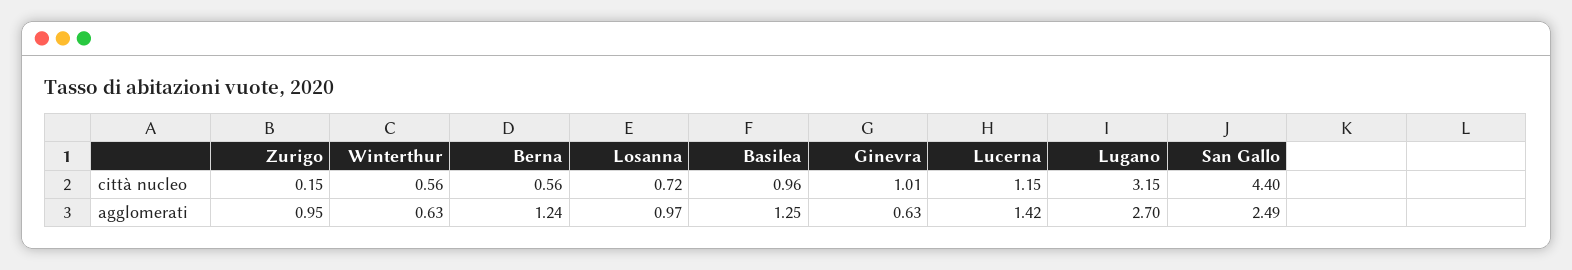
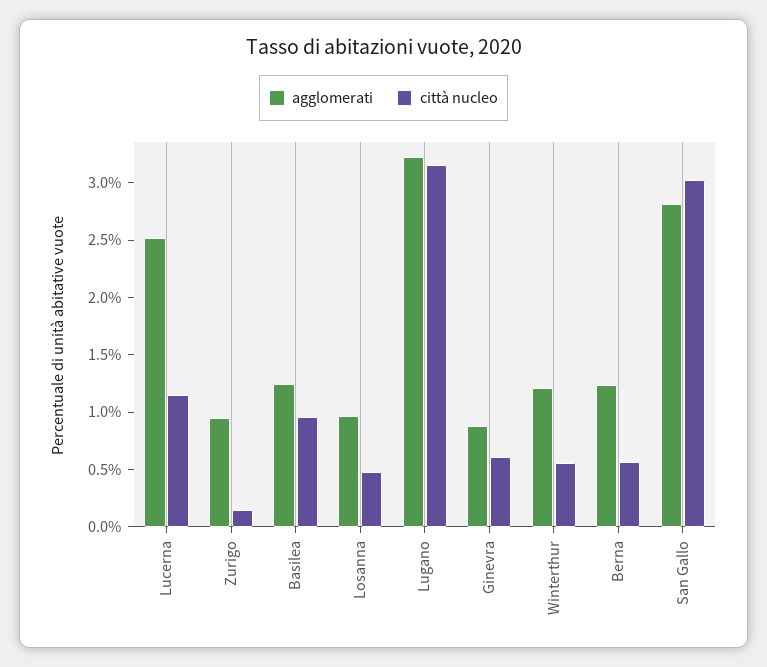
  {
    "città nucleo": {
      "Zurigo": 0.15,
      "Winterthur": 0.56,
      "Berna": 0.56,
-     "Losanna": 0.72,
+     "Losanna": 0.5,
      "Basilea": 0.96,
-     "Ginevra": 1.01,
+     "Ginevra": 0.6,
      "Lucerna": 1.15,
      "Lugano": 3.15,
-     "San Gallo": 4.4
+     "San Gallo": 3
    },
    "agglomerati": {
      "Zurigo": 0.95,
-     "Winterthur": 0.63,
+     "Winterthur": 1.2,
      "Berna": 1.24,
      "Losanna": 0.97,
      "Basilea": 1.25,
-     "Ginevra": 0.63,
+     "Ginevra": 0.9,
-     "Lucerna": 1.42,
+     "Lucerna": 2.5,
-     "Lugano": 2.7,
+     "Lugano": 3.2,
-     "San Gallo": 2.49
+     "San Gallo": 2.8
    }
  }

